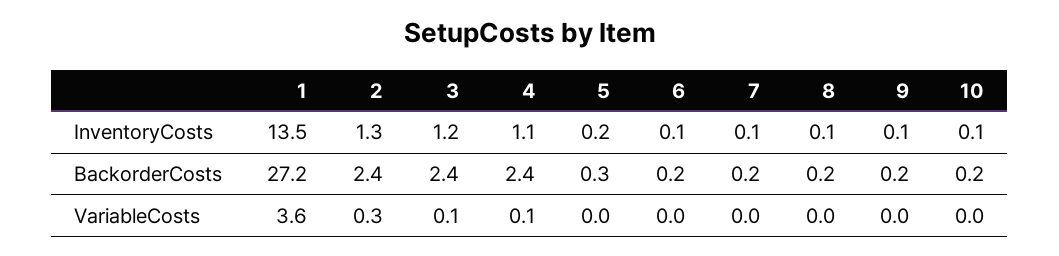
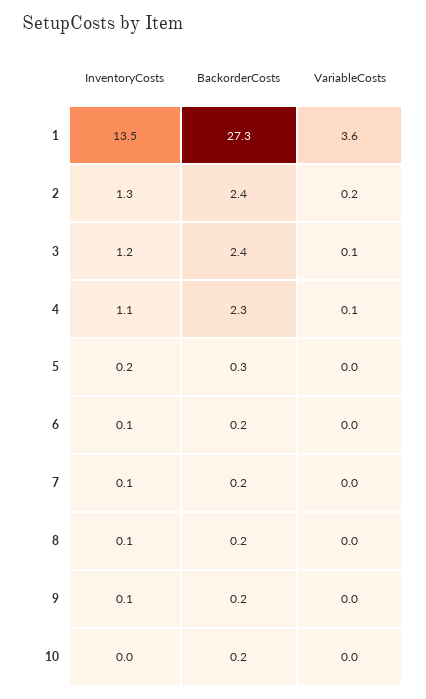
  {
    "1": {
      "InventoryCosts": 13.5,
-     "BackorderCosts": 27.2,
+     "BackorderCosts": 27.3,
      "VariableCosts": 3.6
    },
    "2": {
      "InventoryCosts": 1.3,
      "BackorderCosts": 2.4,
-     "VariableCosts": 0.3
+     "VariableCosts": 0.2
    },
    "3": {
      "InventoryCosts": 1.2,
      "BackorderCosts": 2.4,
      "VariableCosts": 0.1
    },
    "4": {
      "InventoryCosts": 1.1,
-     "BackorderCosts": 2.4,
+     "BackorderCosts": 2.3,
      "VariableCosts": 0.1
    },
    "5": {
      "InventoryCosts": 0.2,
      "BackorderCosts": 0.3,
      "VariableCosts": 0
    },
    "6": {
      "InventoryCosts": 0.1,
      "BackorderCosts": 0.2,
      "VariableCosts": 0
    },
    "7": {
      "InventoryCosts": 0.1,
      "BackorderCosts": 0.2,
      "VariableCosts": 0
    },
    "8": {
      "InventoryCosts": 0.1,
      "BackorderCosts": 0.2,
      "VariableCosts": 0
    },
    "9": {
      "InventoryCosts": 0.1,
      "BackorderCosts": 0.2,
      "VariableCosts": 0
    },
    "10": {
-     "InventoryCosts": 0.1,
+     "InventoryCosts": 0,
      "BackorderCosts": 0.2,
      "VariableCosts": 0
    }
  }

